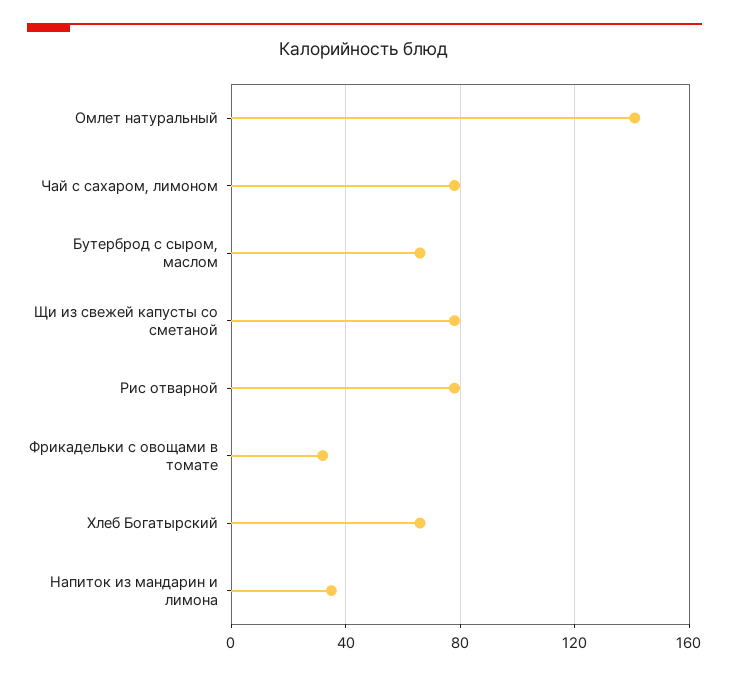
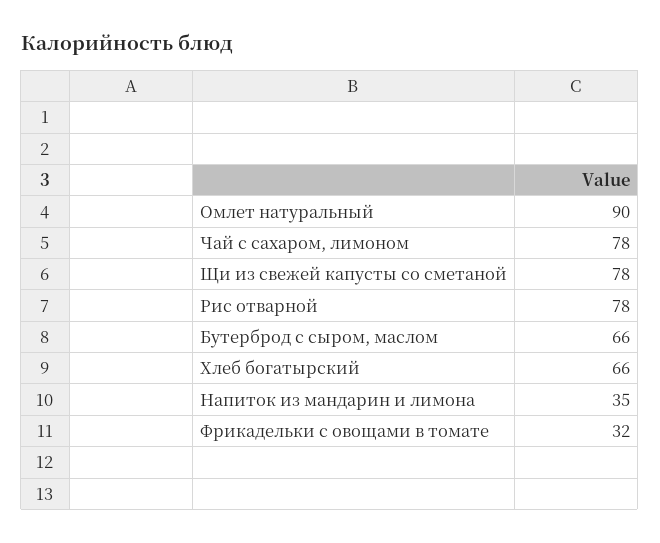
  {
-   "Омлет натуральный": 140,
+   "Омлет натуральный": 90,
    "Чай с сахаром, лимоном": 78,
    "Бутерброд с сыром, маслом": 66,
    "Щи из свежей капусты со сметаной": 78,
    "Рис отварной": 78,
    "Фрикадельки с овощами в томате": 32,
    "Хлеб Богатырский": 66,
    "Напиток из мандарин и лимона": 35
  }

